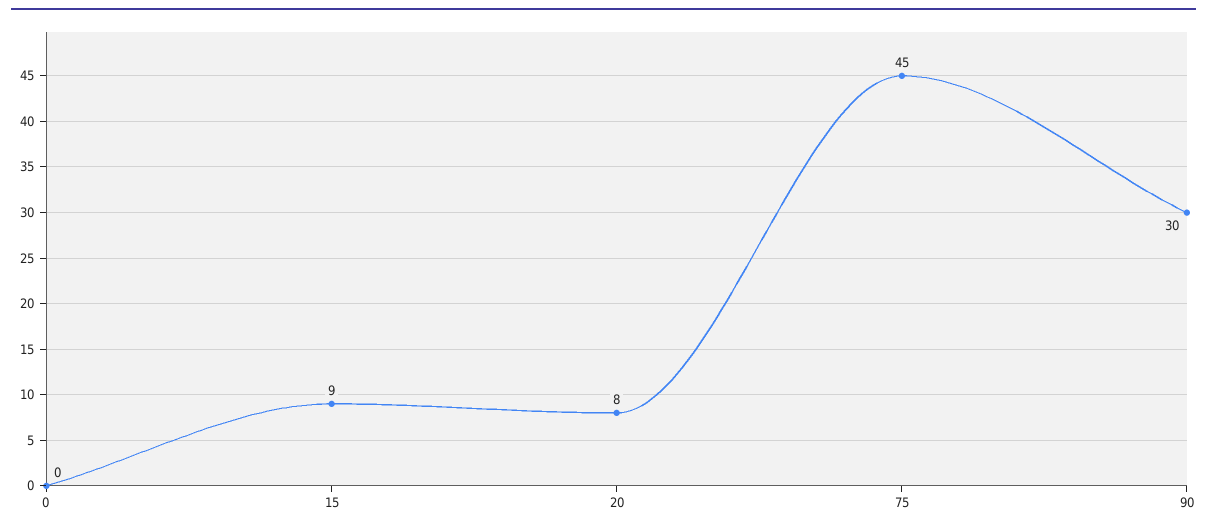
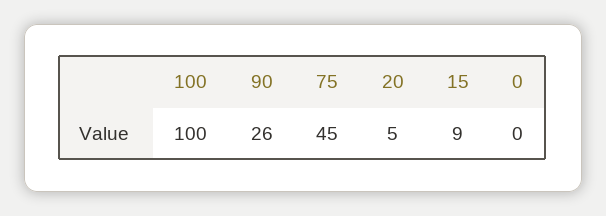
  {
    "0": 0,
    "15": 9,
-   "20": 8,
+   "20": 5,
    "75": 45,
-   "90": 30
+   "90": 26,
+   "100": 100
  }

